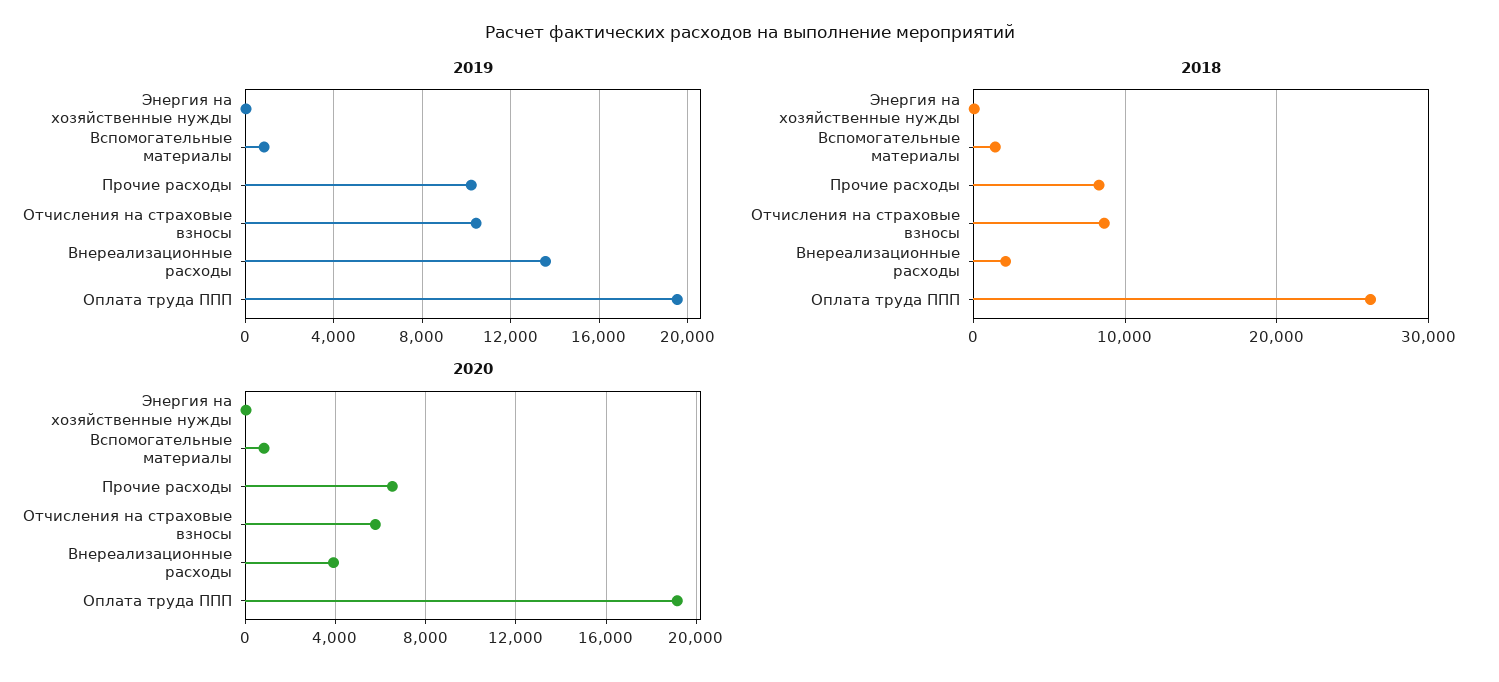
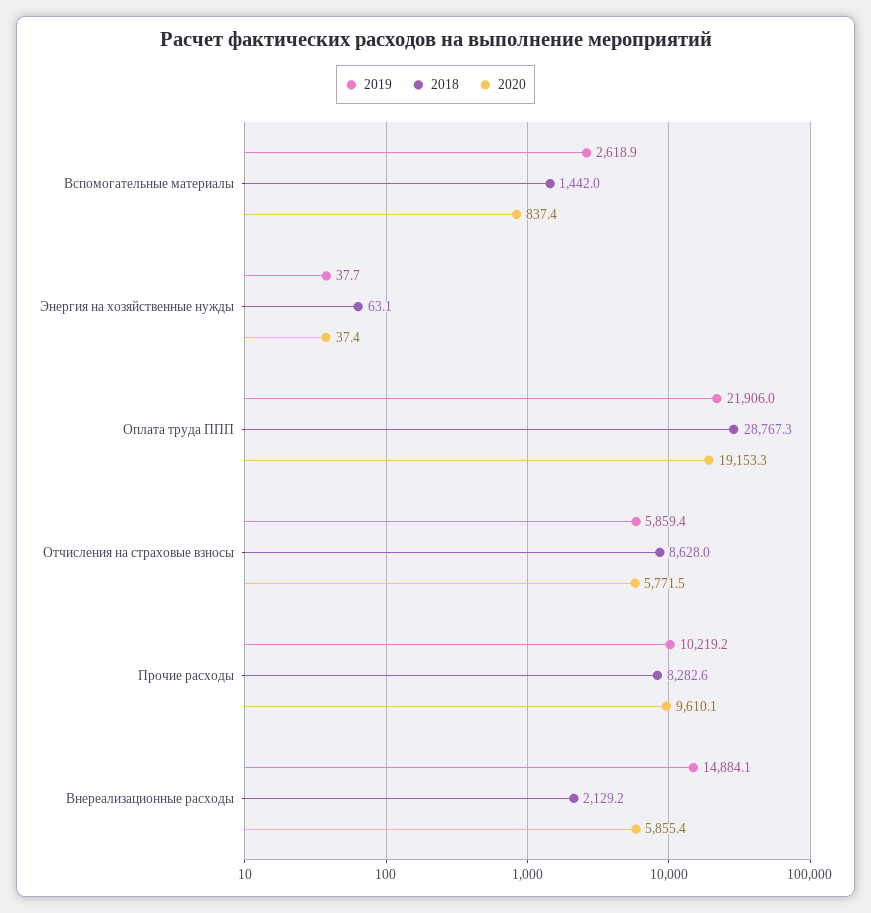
  {
    "2019": {
      "Энергия на хозяйственные нужды": 37.7,
-     "Вспомогательные материалы": 1000,
+     "Вспомогательные материалы": 2618.9,
      "Прочие расходы": 10219.2,
-     "Отчисления на страховые взносы": 10500,
+     "Отчисления на страховые взносы": 5859.4,
-     "Внереализационные расходы": 13500,
+     "Внереализационные расходы": 14884.1,
-     "Оплата труда ППП": 19500
+     "Оплата труда ППП": 21906
    },
    "2018": {
      "Энергия на хозяйственные нужды": 63.1,
      "Вспомогательные материалы": 1442,
      "Прочие расходы": 8282.6,
      "Отчисления на страховые взносы": 8628,
      "Внереализационные расходы": 2129.2,
-     "Оплата труда ППП": 26000
+     "Оплата труда ППП": 28767.3
    },
    "2020": {
      "Энергия на хозяйственные нужды": 37.4,
      "Вспомогательные материалы": 837.4,
-     "Прочие расходы": 6500,
+     "Прочие расходы": 9610.1,
      "Отчисления на страховые взносы": 5771.5,
-     "Внереализационные расходы": 4000,
+     "Внереализационные расходы": 5855.4,
      "Оплата труда ППП": 19153.3
    }
  }

